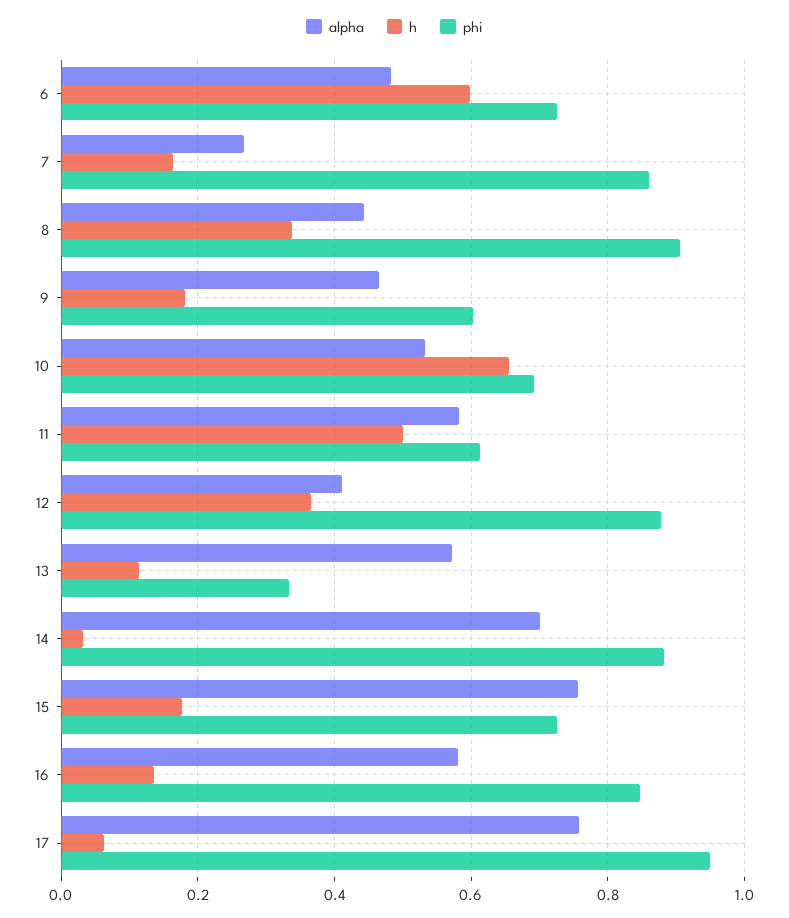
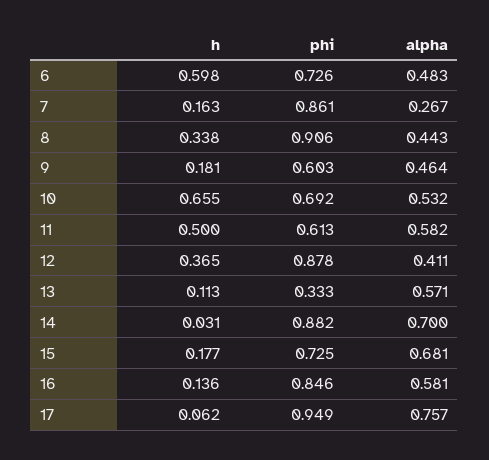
  {
    "alpha": {
      "6": 0.483,
      "7": 0.267,
      "8": 0.443,
      "9": 0.464,
      "10": 0.532,
      "11": 0.582,
      "12": 0.411,
      "13": 0.571,
      "14": 0.7,
-     "15": 0.76,
+     "15": 0.681,
      "16": 0.581,
      "17": 0.757
    },
    "h": {
      "6": 0.598,
      "7": 0.163,
      "8": 0.338,
      "9": 0.181,
      "10": 0.655,
      "11": 0.5,
      "12": 0.365,
      "13": 0.113,
      "14": 0.031,
      "15": 0.177,
      "16": 0.136,
      "17": 0.062
    },
    "phi": {
      "6": 0.726,
      "7": 0.861,
      "8": 0.906,
      "9": 0.603,
      "10": 0.692,
      "11": 0.613,
      "12": 0.878,
      "13": 0.333,
      "14": 0.882,
      "15": 0.725,
      "16": 0.846,
      "17": 0.949
    }
  }

